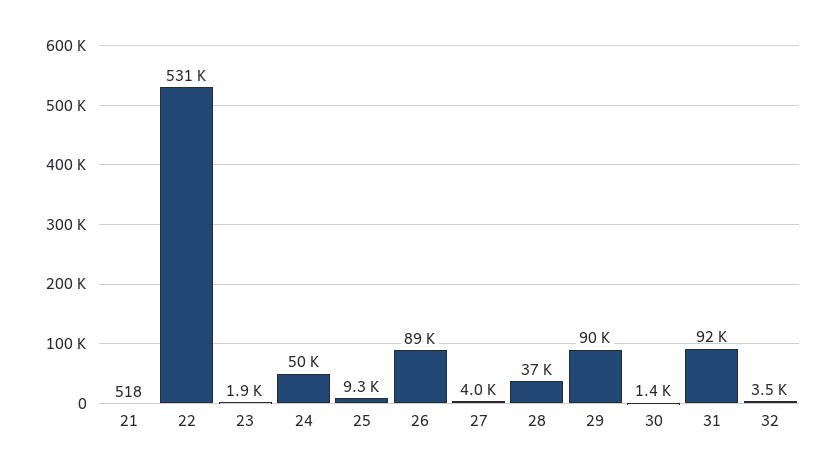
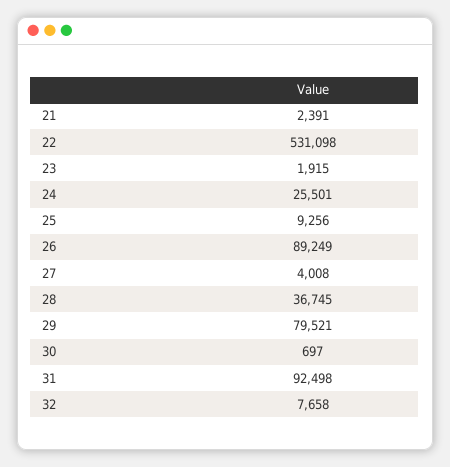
  {
-   "21": 518,
+   "21": 2391,
    "22": 531098,
    "23": 1915,
-   "24": 50000,
+   "24": 25501,
    "25": 9256,
    "26": 89249,
    "27": 4008,
    "28": 36745,
-   "29": 90000,
+   "29": 79521,
-   "30": 1400,
+   "30": 697,
    "31": 92498,
-   "32": 3500
+   "32": 7658
  }

